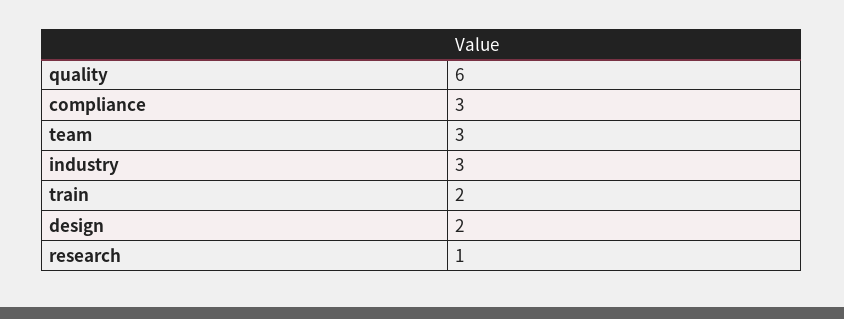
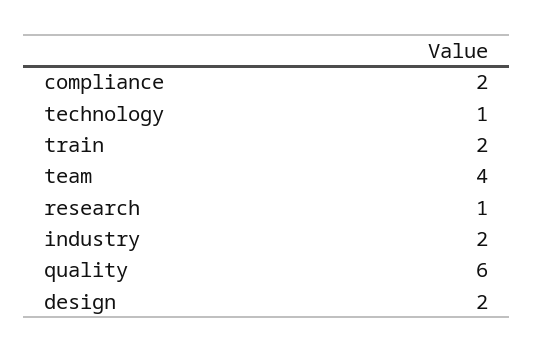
  {
    "quality": 6,
-   "compliance": 3,
+   "compliance": 2,
-   "team": 3,
+   "team": 4,
-   "industry": 3,
+   "industry": 2,
    "train": 2,
    "design": 2,
-   "research": 1
+   "research": 1,
+   "technology": 1
  }

